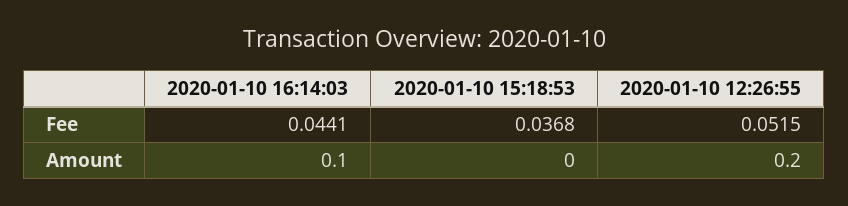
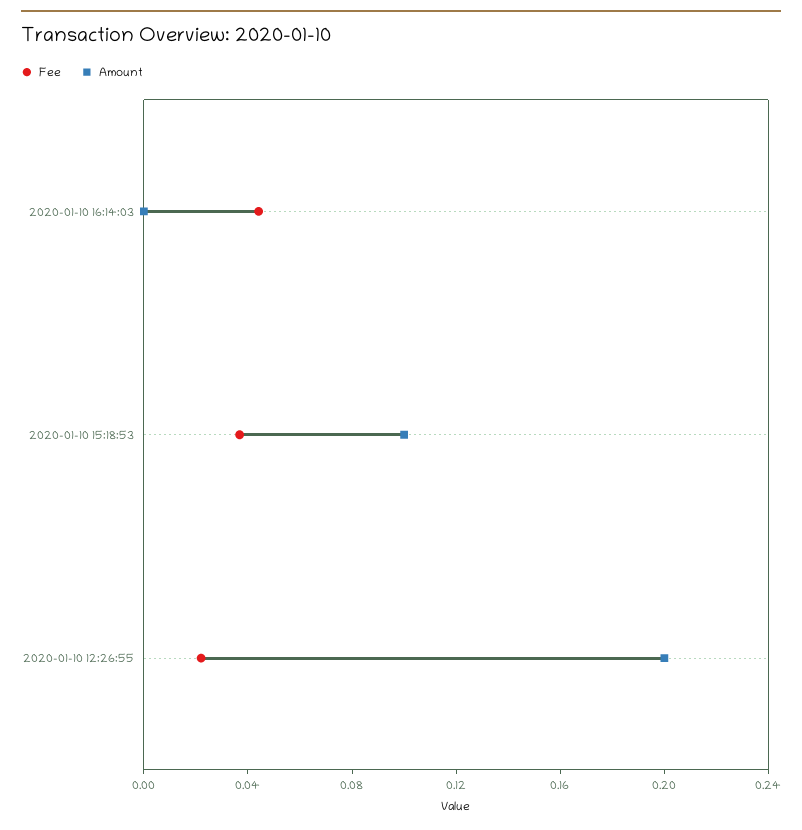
  {
    "Fee": {
      "2020-01-10 16:14:03": 0.0441,
      "2020-01-10 15:18:53": 0.0368,
-     "2020-01-10 12:26:55": 0.0515
+     "2020-01-10 12:26:55": 0.02
    },
    "Amount": {
-     "2020-01-10 16:14:03": 0.1,
+     "2020-01-10 16:14:03": 0,
-     "2020-01-10 15:18:53": 0,
+     "2020-01-10 15:18:53": 0.1,
      "2020-01-10 12:26:55": 0.2
    }
  }

